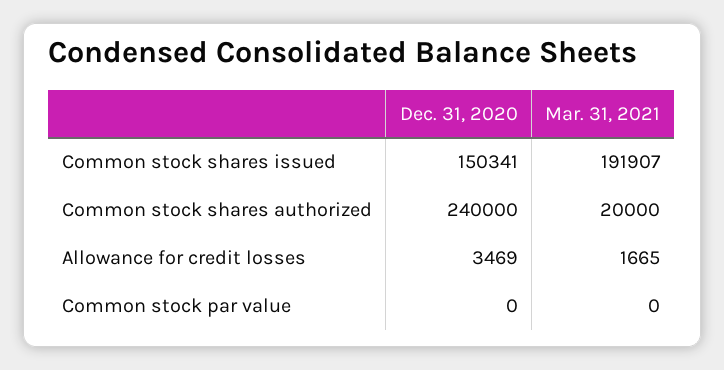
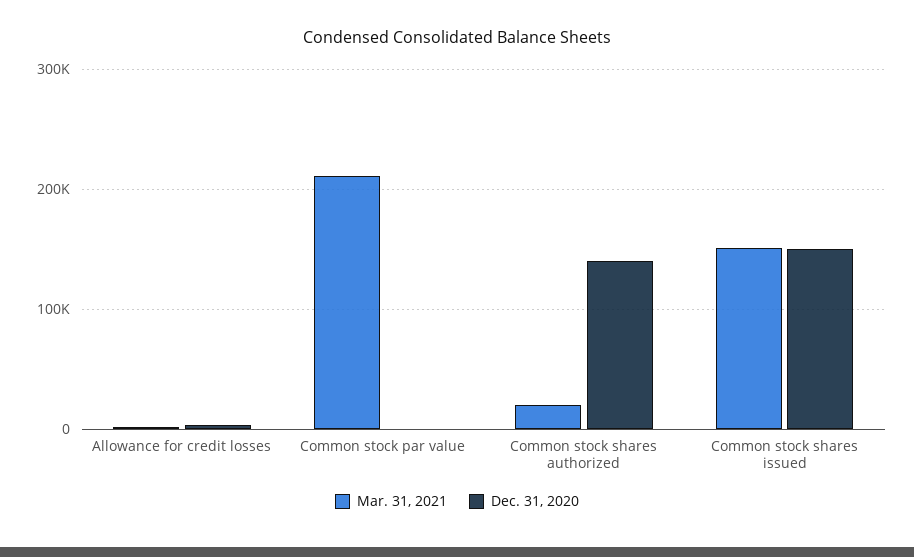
  {
    "Dec. 31, 2020": {
      "Common stock shares issued": 150341,
-     "Common stock shares authorized": 240000,
+     "Common stock shares authorized": 140000,
      "Allowance for credit losses": 3469,
      "Common stock par value": 0
    },
    "Mar. 31, 2021": {
-     "Common stock shares issued": 191907,
+     "Common stock shares issued": 150000,
      "Common stock shares authorized": 20000,
      "Allowance for credit losses": 1665,
-     "Common stock par value": 0
+     "Common stock par value": 210000
    }
  }

